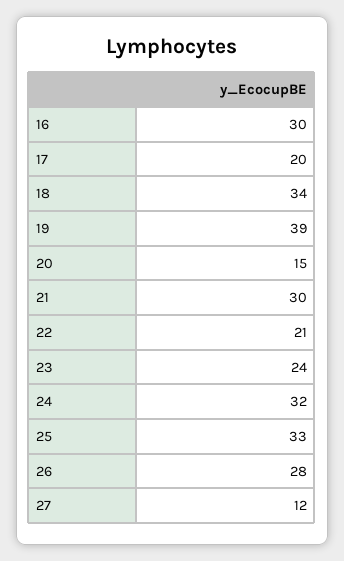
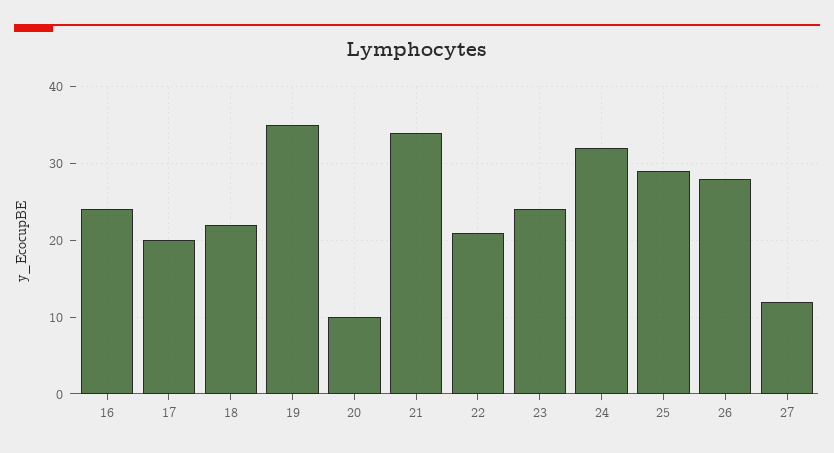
  {
-   "16": 30,
+   "16": 24,
    "17": 20,
-   "18": 34,
+   "18": 22,
-   "19": 39,
+   "19": 35,
-   "20": 15,
+   "20": 10,
-   "21": 30,
+   "21": 34,
    "22": 21,
    "23": 24,
    "24": 32,
-   "25": 33,
+   "25": 29,
    "26": 28,
    "27": 12
  }

